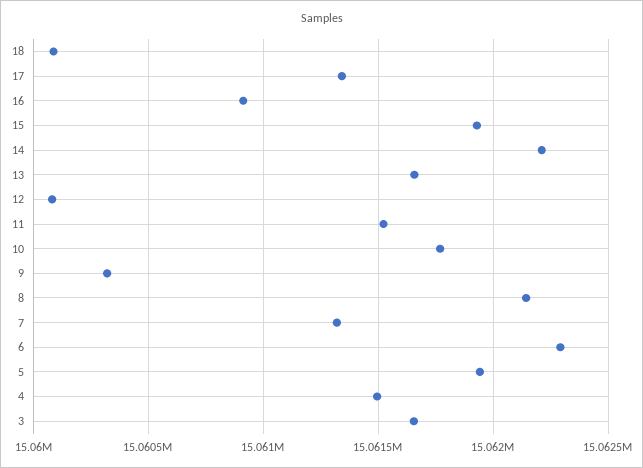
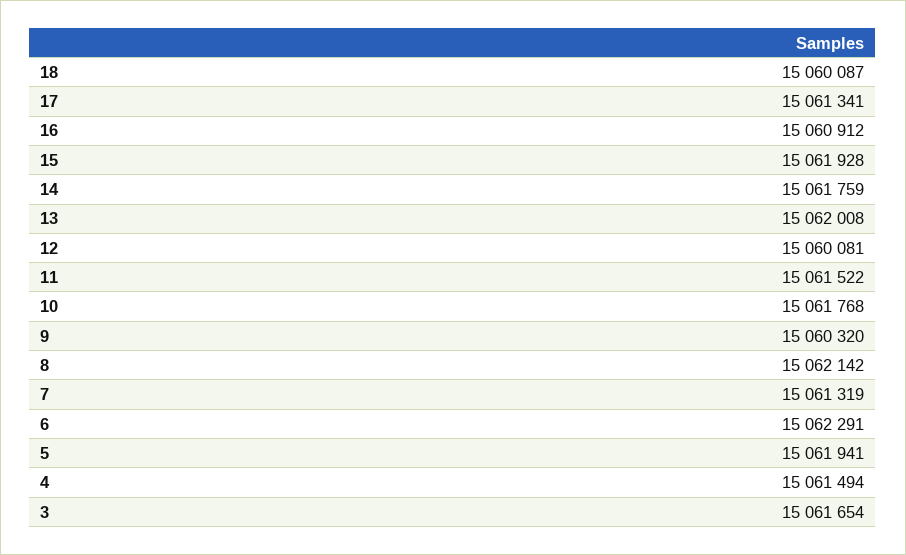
  {
    "18": 15060087,
    "17": 15061341,
    "16": 15060912,
    "15": 15061928,
-   "14": 15062200,
+   "14": 15061759,
-   "13": 15061650,
+   "13": 15062008,
    "12": 15060081,
    "11": 15061522,
    "10": 15061768,
    "9": 15060320,
    "8": 15062142,
    "7": 15061319,
    "6": 15062291,
    "5": 15061941,
    "4": 15061494,
    "3": 15061654
  }

